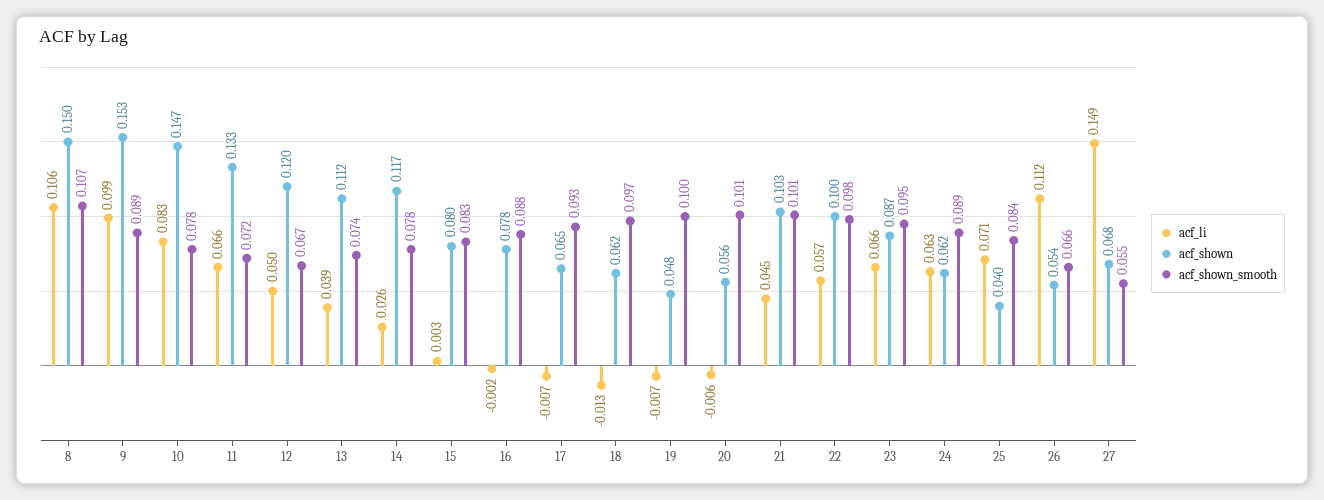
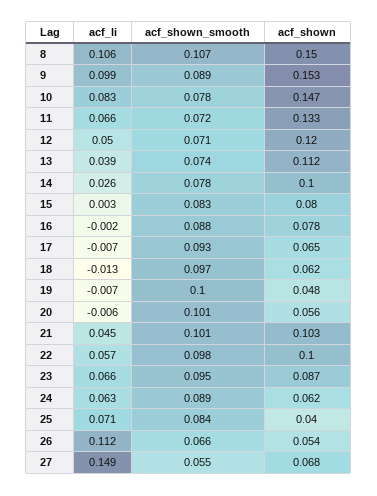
  {
    "acf_li": {
      "8": 0.106,
      "9": 0.099,
      "10": 0.083,
      "11": 0.066,
      "12": 0.05,
      "13": 0.039,
      "14": 0.026,
      "15": 0.003,
      "16": -0.002,
      "17": -0.007,
      "18": -0.013,
      "19": -0.007,
      "20": -0.006,
      "21": 0.045,
      "22": 0.057,
      "23": 0.066,
      "24": 0.063,
      "25": 0.071,
      "26": 0.112,
      "27": 0.149
    },
    "acf_shown": {
      "8": 0.15,
      "9": 0.153,
      "10": 0.147,
      "11": 0.133,
      "12": 0.12,
      "13": 0.112,
-     "14": 0.117,
+     "14": 0.1,
      "15": 0.08,
      "16": 0.078,
      "17": 0.065,
      "18": 0.062,
      "19": 0.048,
      "20": 0.056,
      "21": 0.103,
      "22": 0.1,
      "23": 0.087,
      "24": 0.062,
      "25": 0.04,
      "26": 0.054,
      "27": 0.068
    },
    "acf_shown_smooth": {
      "8": 0.107,
      "9": 0.089,
      "10": 0.078,
      "11": 0.072,
-     "12": 0.067,
+     "12": 0.071,
      "13": 0.074,
      "14": 0.078,
      "15": 0.083,
      "16": 0.088,
      "17": 0.093,
      "18": 0.097,
      "19": 0.1,
      "20": 0.101,
      "21": 0.101,
      "22": 0.098,
      "23": 0.095,
      "24": 0.089,
      "25": 0.084,
      "26": 0.066,
      "27": 0.055
    }
  }

